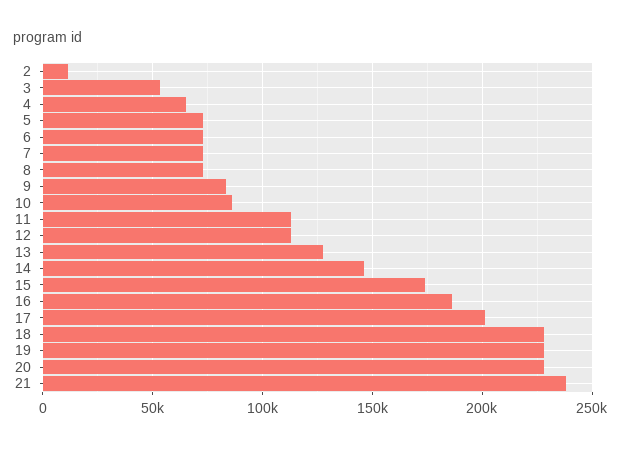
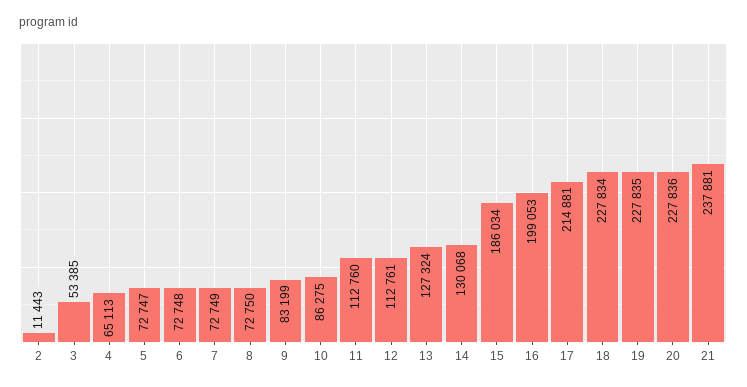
  {
    "2": 11443,
    "3": 53385,
    "4": 65113,
    "5": 72747,
    "6": 72748,
    "7": 72749,
    "8": 72750,
    "9": 83199,
    "10": 86275,
    "11": 112760,
    "12": 112761,
    "13": 127324,
-   "14": 145000,
+   "14": 130068,
-   "15": 175000,
+   "15": 186034,
-   "16": 185000,
+   "16": 199053,
-   "17": 200000,
+   "17": 214881,
    "18": 227834,
    "19": 227835,
    "20": 227836,
    "21": 237881
  }

